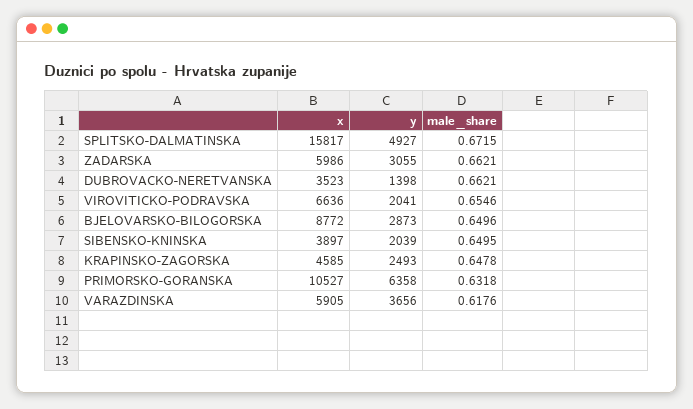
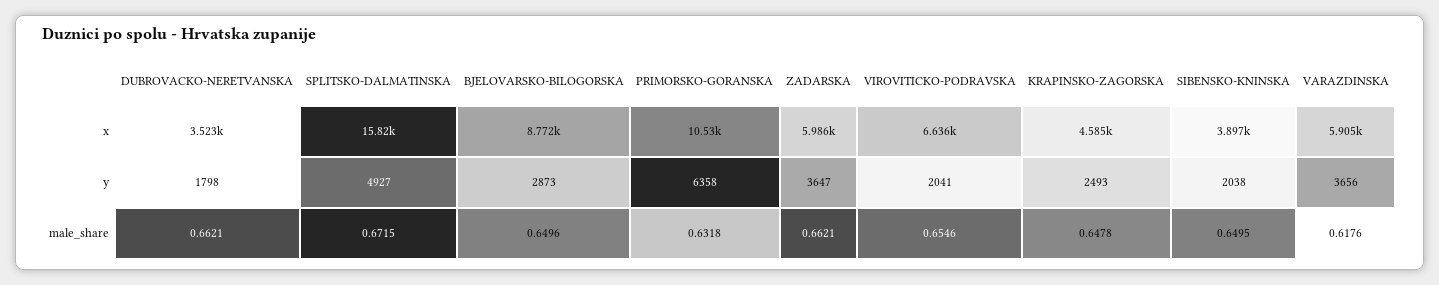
  {
    "x": {
      "SPLITSKO-DALMATINSKA": 15817,
      "ZADARSKA": 5986,
      "DUBROVACKO-NERETVANSKA": 3523,
      "VIROVITICKO-PODRAVSKA": 6636,
      "BJELOVARSKO-BILOGORSKA": 8772,
      "SIBENSKO-KNINSKA": 3897,
      "KRAPINSKO-ZAGORSKA": 4585,
      "PRIMORSKO-GORANSKA": 10527,
      "VARAZDINSKA": 5905
    },
    "y": {
      "SPLITSKO-DALMATINSKA": 4927,
-     "ZADARSKA": 3055,
+     "ZADARSKA": 3647,
-     "DUBROVACKO-NERETVANSKA": 1398,
+     "DUBROVACKO-NERETVANSKA": 1798,
      "VIROVITICKO-PODRAVSKA": 2041,
      "BJELOVARSKO-BILOGORSKA": 2873,
-     "SIBENSKO-KNINSKA": 2039,
+     "SIBENSKO-KNINSKA": 2038,
      "KRAPINSKO-ZAGORSKA": 2493,
      "PRIMORSKO-GORANSKA": 6358,
      "VARAZDINSKA": 3656
    },
    "male_share": {
      "SPLITSKO-DALMATINSKA": 0.6715,
      "ZADARSKA": 0.6621,
      "DUBROVACKO-NERETVANSKA": 0.6621,
      "VIROVITICKO-PODRAVSKA": 0.6546,
      "BJELOVARSKO-BILOGORSKA": 0.6496,
      "SIBENSKO-KNINSKA": 0.6495,
      "KRAPINSKO-ZAGORSKA": 0.6478,
      "PRIMORSKO-GORANSKA": 0.6318,
      "VARAZDINSKA": 0.6176
    }
  }

